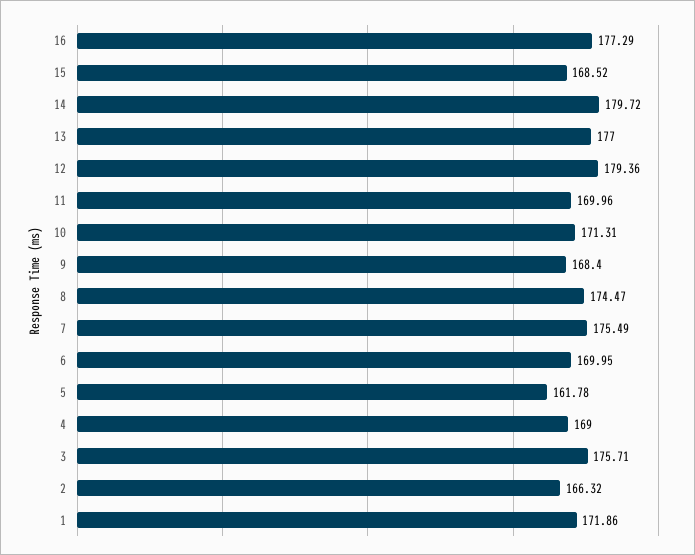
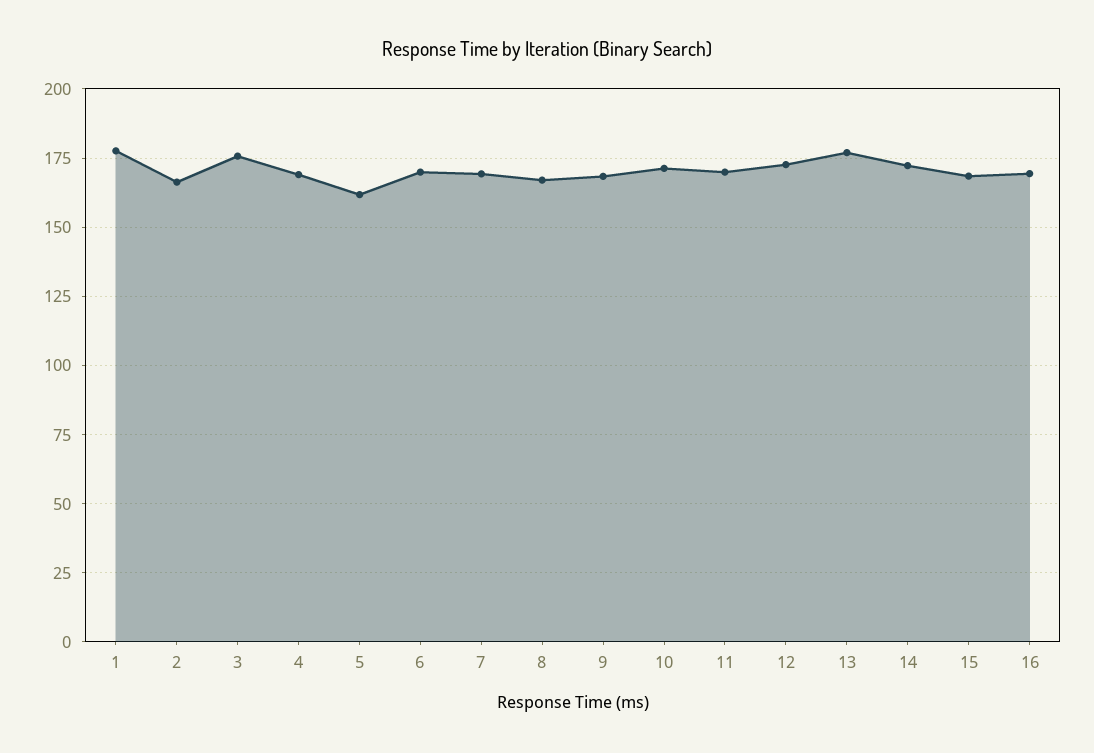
  {
-   "16": 177.29,
+   "16": 170,
    "15": 168.52,
-   "14": 179.72,
+   "14": 172.5,
    "13": 177,
-   "12": 179.36,
+   "12": 172.5,
    "11": 169.96,
    "10": 171.31,
    "9": 168.4,
-   "8": 174.47,
+   "8": 167.5,
-   "7": 175.49,
+   "7": 170,
    "6": 169.95,
    "5": 161.78,
    "4": 169,
    "3": 175.71,
    "2": 166.32,
-   "1": 171.86
+   "1": 177.5
  }

